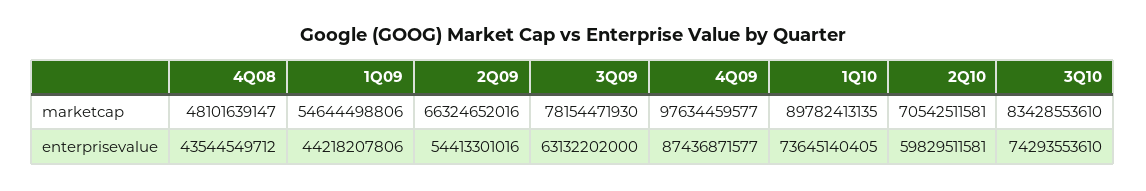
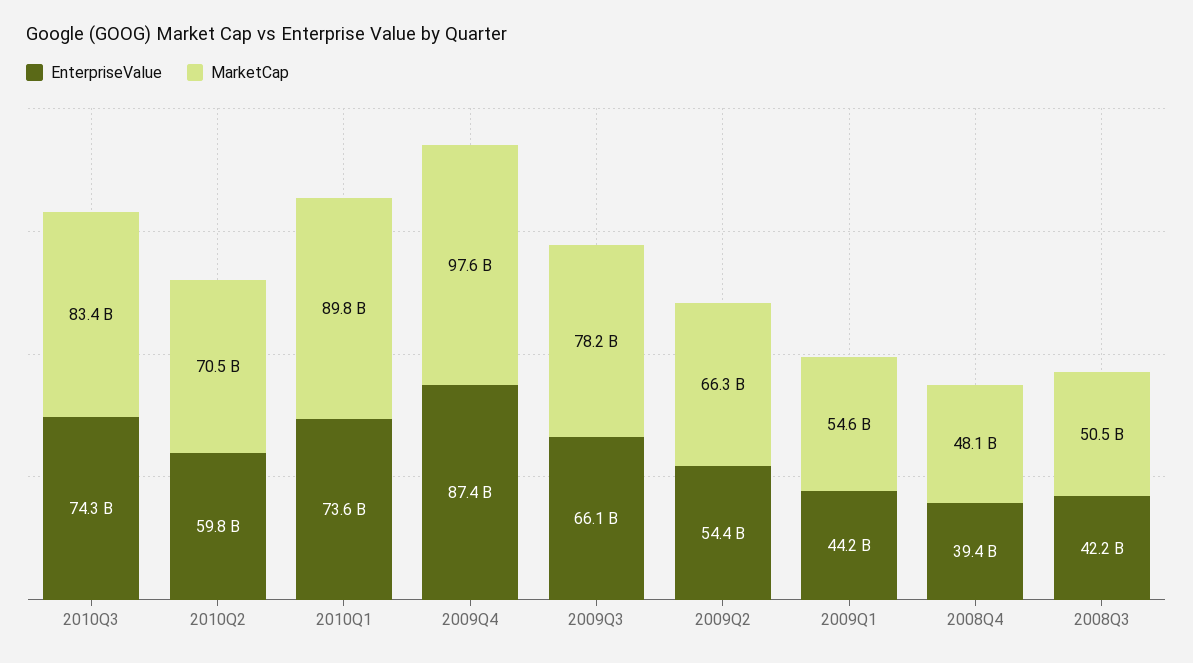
  {
    "marketcap": {
      "4Q08": 48101639147,
      "1Q09": 54644498806,
      "2Q09": 66324652016,
      "3Q09": 78154471930,
      "4Q09": 97634459577,
      "1Q10": 89782413135,
      "2Q10": 70542511581,
-     "3Q10": 83428553610
+     "3Q10": 83428553610,
+     "2008Q3": 50500000000
    },
    "enterprisevalue": {
-     "4Q08": 43544549712,
+     "4Q08": 39400000000,
      "1Q09": 44218207806,
      "2Q09": 54413301016,
-     "3Q09": 63132202000,
+     "3Q09": 66100000000,
      "4Q09": 87436871577,
      "1Q10": 73645140405,
      "2Q10": 59829511581,
-     "3Q10": 74293553610
+     "3Q10": 74293553610,
+     "2008Q3": 42200000000
    }
  }

